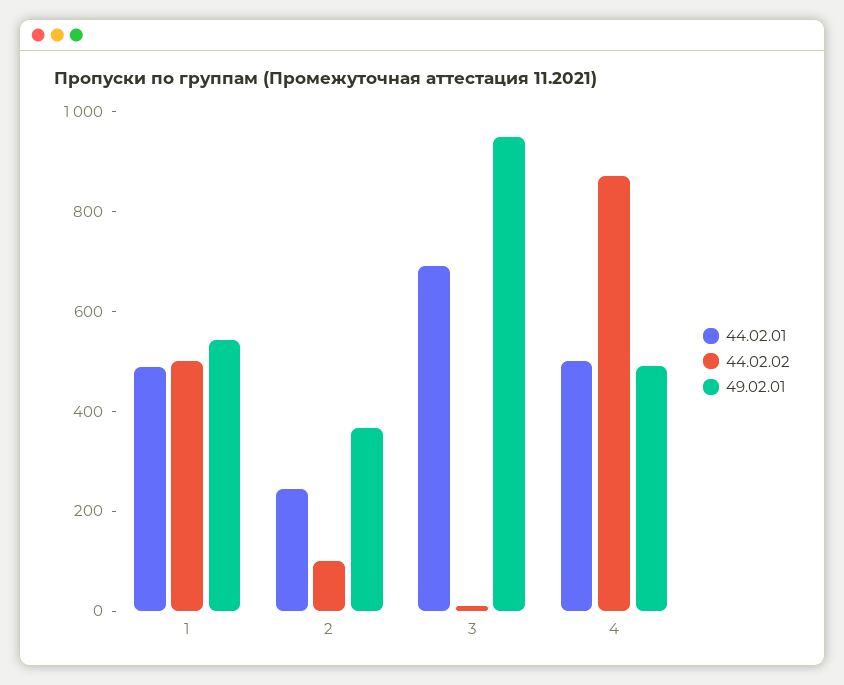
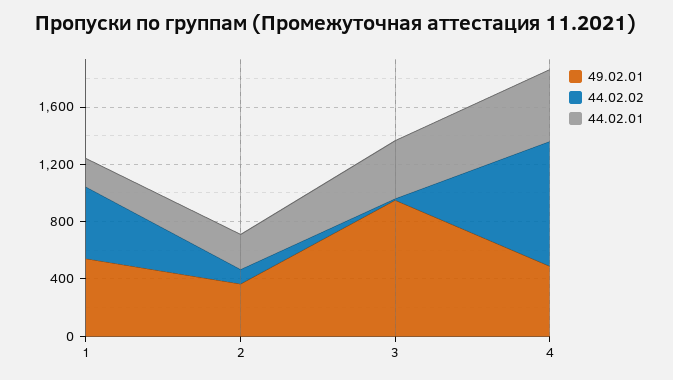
  {
    "44.02.01": {
-     "1": 500,
+     "1": 200,
      "2": 250,
-     "3": 700,
+     "3": 400,
      "4": 500
    },
    "44.02.02": {
      "1": 500,
      "2": 100,
      "3": 0,
      "4": 850
    },
    "49.02.01": {
      "1": 550,
      "2": 350,
      "3": 950,
      "4": 500
    }
  }

